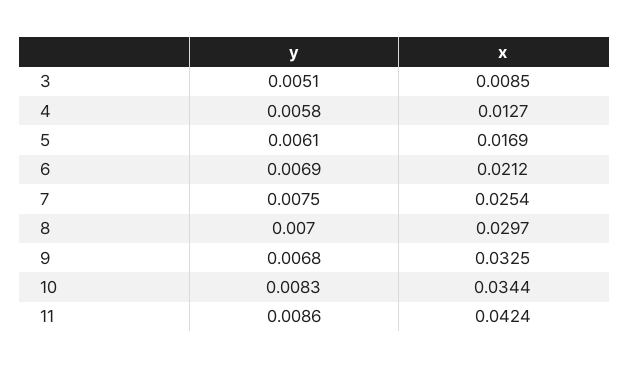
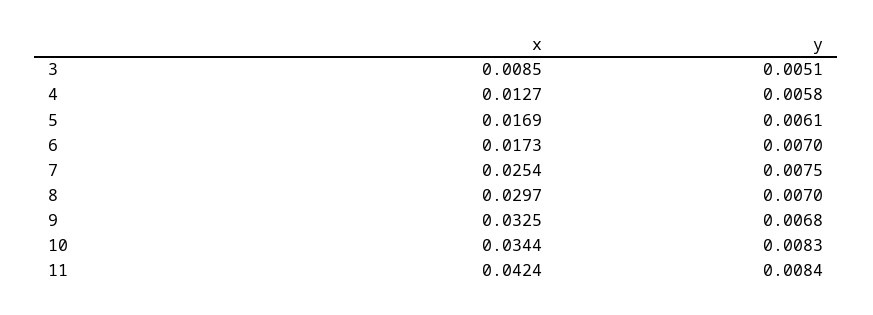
  {
    "y": {
      "3": 0.0051,
      "4": 0.0058,
      "5": 0.0061,
-     "6": 0.0069,
+     "6": 0.007,
      "7": 0.0075,
      "8": 0.007,
      "9": 0.0068,
      "10": 0.0083,
-     "11": 0.0086
+     "11": 0.0084
    },
    "x": {
      "3": 0.0085,
      "4": 0.0127,
      "5": 0.0169,
-     "6": 0.0212,
+     "6": 0.0173,
      "7": 0.0254,
      "8": 0.0297,
      "9": 0.0325,
      "10": 0.0344,
      "11": 0.0424
    }
  }

